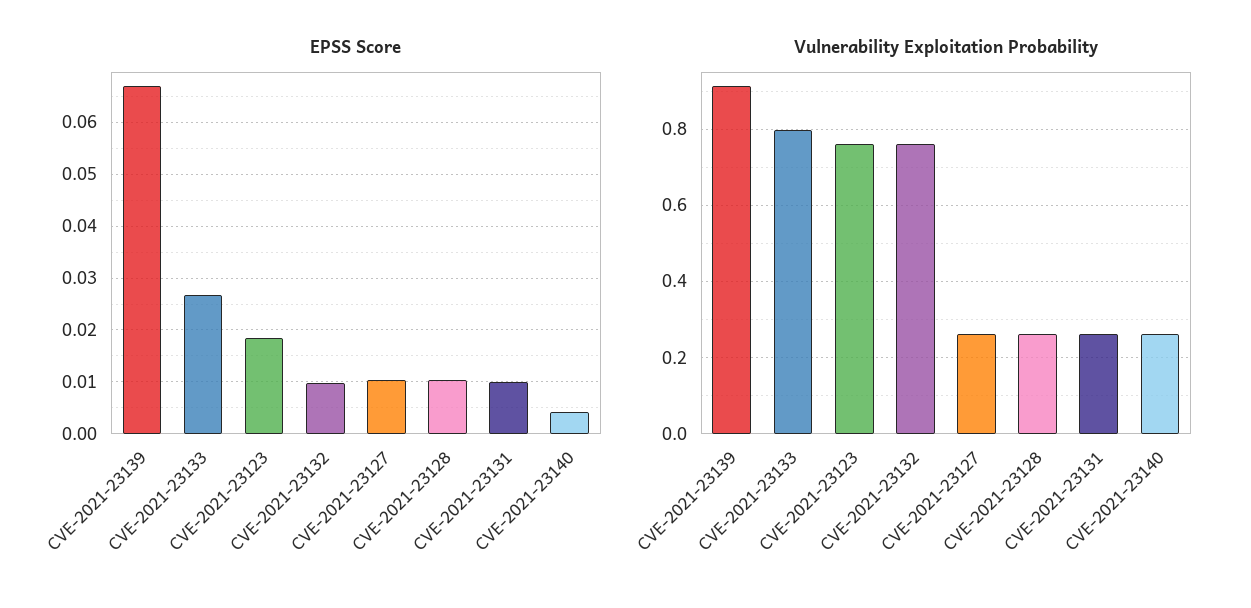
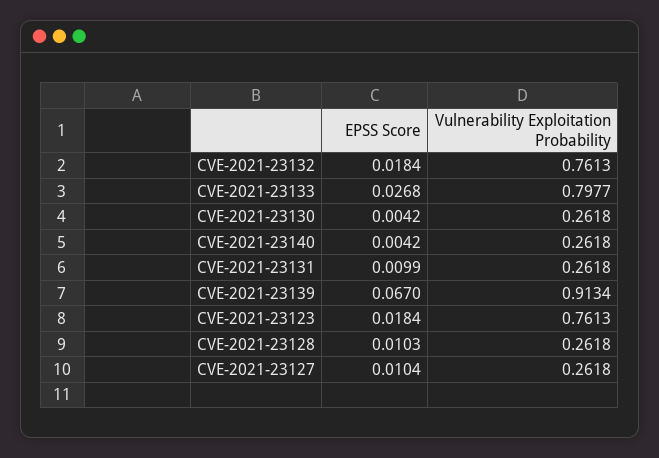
  {
    "EPSS Score": {
      "CVE-2021-23139": 0.067,
      "CVE-2021-23133": 0.0268,
      "CVE-2021-23123": 0.0184,
-     "CVE-2021-23132": 0.01,
+     "CVE-2021-23132": 0.0184,
      "CVE-2021-23127": 0.0104,
      "CVE-2021-23128": 0.0103,
      "CVE-2021-23131": 0.0099,
-     "CVE-2021-23140": 0.0042
+     "CVE-2021-23140": 0.0042,
+     "CVE-2021-23130": 0.0042
    },
    "Vulnerability Exploitation Probability": {
      "CVE-2021-23139": 0.9134,
      "CVE-2021-23133": 0.7977,
      "CVE-2021-23123": 0.7613,
      "CVE-2021-23132": 0.7613,
      "CVE-2021-23127": 0.2618,
      "CVE-2021-23128": 0.2618,
      "CVE-2021-23131": 0.2618,
-     "CVE-2021-23140": 0.2618
+     "CVE-2021-23140": 0.2618,
+     "CVE-2021-23130": 0.2618
    }
  }

